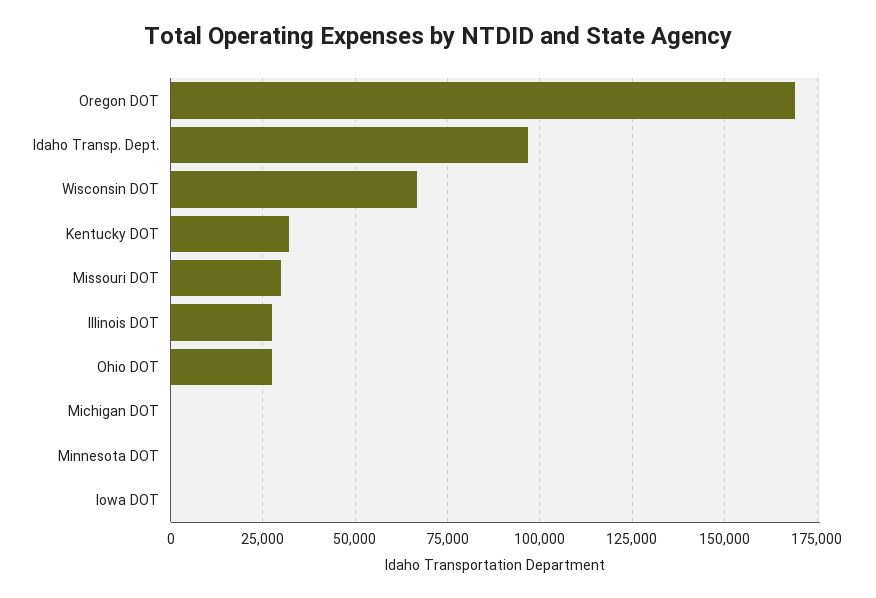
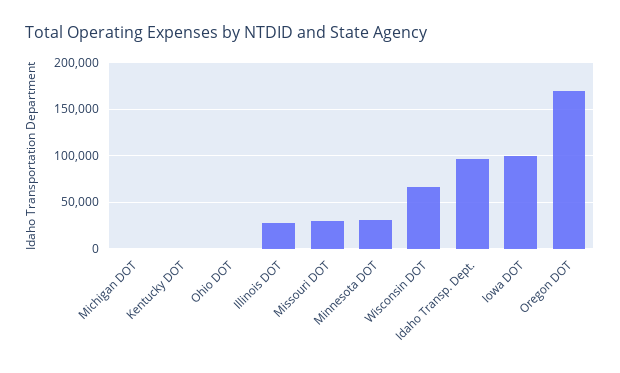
  {
    "Oregon DOT": 170000,
    "Idaho Transp. Dept.": 97500,
    "Wisconsin DOT": 67500,
-   "Kentucky DOT": 32500,
+   "Kentucky DOT": 0,
    "Missouri DOT": 30000,
    "Illinois DOT": 27500,
-   "Ohio DOT": 27500,
+   "Ohio DOT": 0,
    "Michigan DOT": 0,
-   "Minnesota DOT": 0,
+   "Minnesota DOT": 30000,
-   "Iowa DOT": 0
+   "Iowa DOT": 100000
  }

